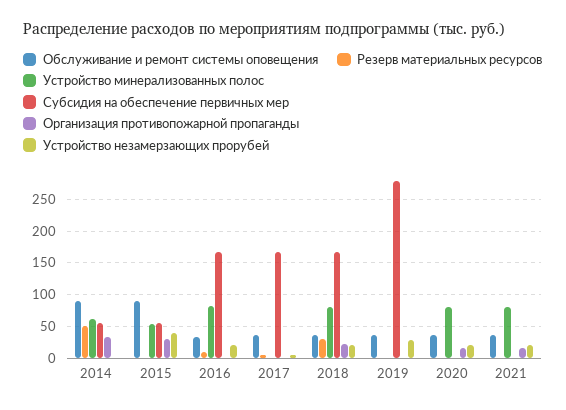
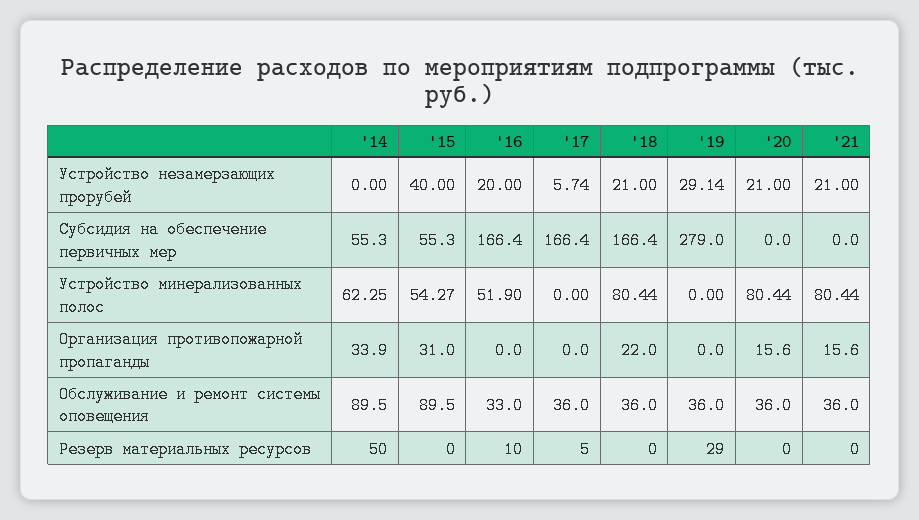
  {
    "Обслуживание и ремонт системы оповещения": {
      "2014": 89.5,
      "2015": 89.5,
      "2016": 33,
      "2017": 36,
      "2018": 36,
      "2019": 36,
      "2020": 36,
      "2021": 36
    },
    "Резерв материальных ресурсов": {
      "2014": 50,
      "2015": 0,
      "2016": 10,
      "2017": 5,
-     "2018": 30,
+     "2018": 0,
-     "2019": 0,
+     "2019": 29,
      "2020": 0,
      "2021": 0
    },
    "Устройство минерализованных полос": {
      "2014": 62.25,
      "2015": 54.27,
-     "2016": 80,
+     "2016": 51.9,
      "2017": 0,
      "2018": 80.44,
      "2019": 0,
      "2020": 80.44,
      "2021": 80.44
    },
    "Субсидия на обеспечение первичных мер": {
      "2014": 55.3,
      "2015": 55.3,
      "2016": 166.4,
      "2017": 166.4,
      "2018": 166.4,
      "2019": 279,
      "2020": 0,
      "2021": 0
    },
    "Организация противопожарной пропаганды": {
      "2014": 33.9,
      "2015": 31,
      "2016": 0,
      "2017": 0,
      "2018": 22,
      "2019": 0,
      "2020": 15.6,
      "2021": 15.6
    },
    "Устройство незамерзающих прорубей": {
      "2014": 0,
      "2015": 40,
      "2016": 20,
      "2017": 5.74,
      "2018": 21,
      "2019": 29.14,
      "2020": 21,
      "2021": 21
    }
  }

